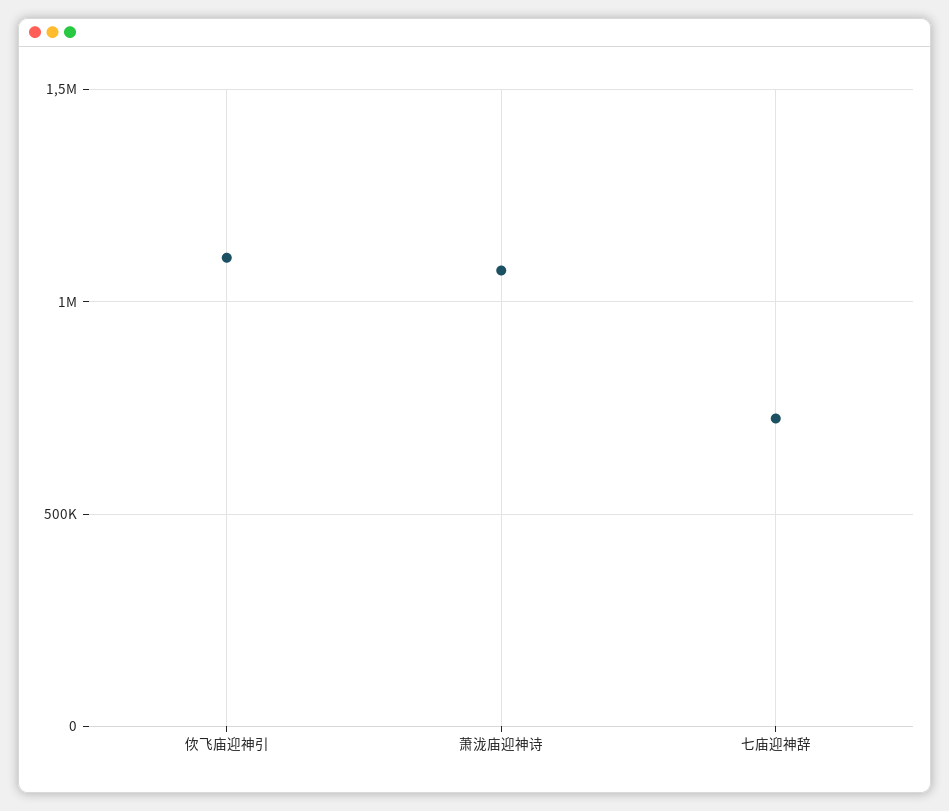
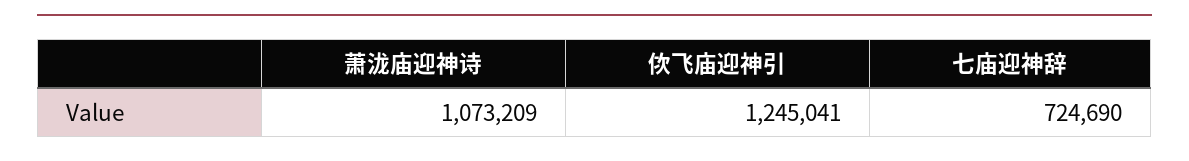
  {
-   "佽飞庙迎神引": 1100000,
+   "佽飞庙迎神引": 1245041,
    "萧泷庙迎神诗": 1073209,
    "七庙迎神辞": 724690
  }

